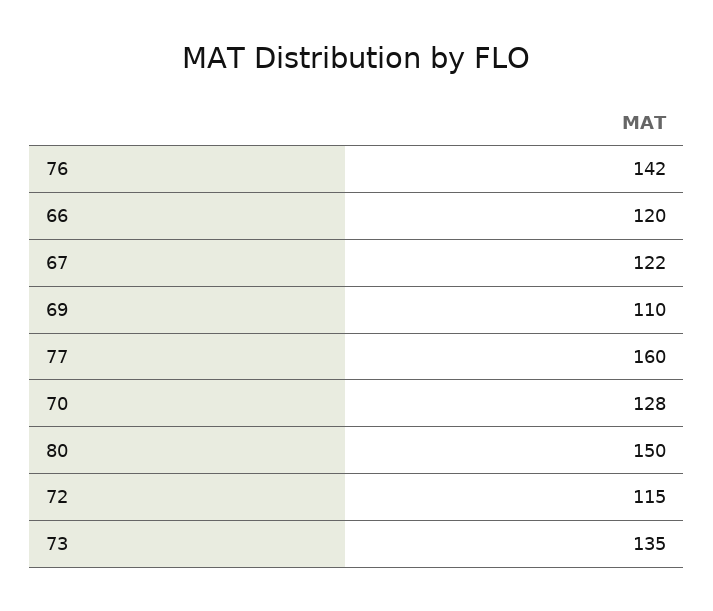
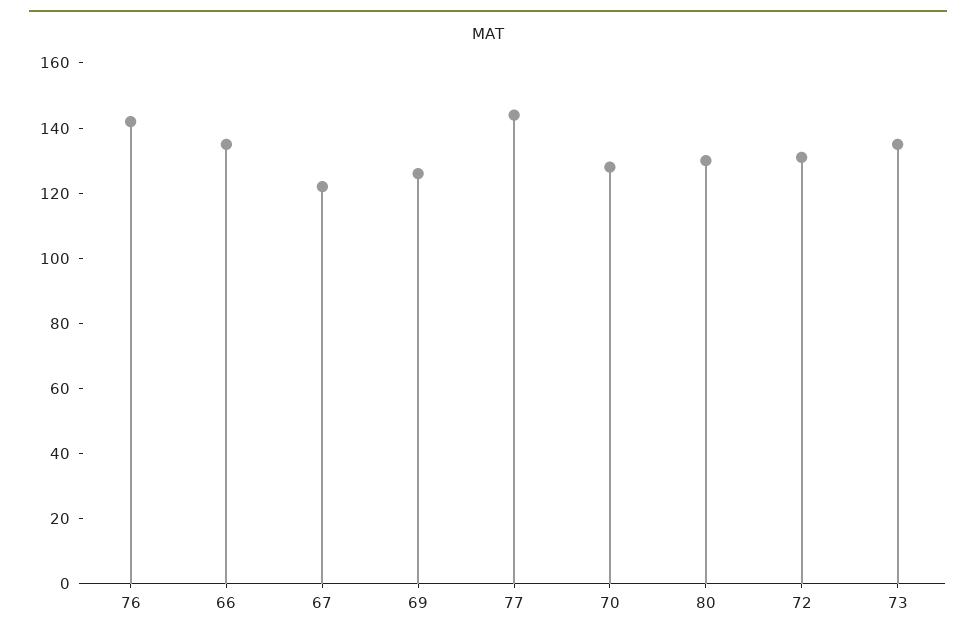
  {
    "76": 142,
-   "66": 120,
+   "66": 135,
    "67": 122,
-   "69": 110,
+   "69": 125,
-   "77": 160,
+   "77": 145,
    "70": 128,
-   "80": 150,
+   "80": 130,
-   "72": 115,
+   "72": 130,
    "73": 135
  }

